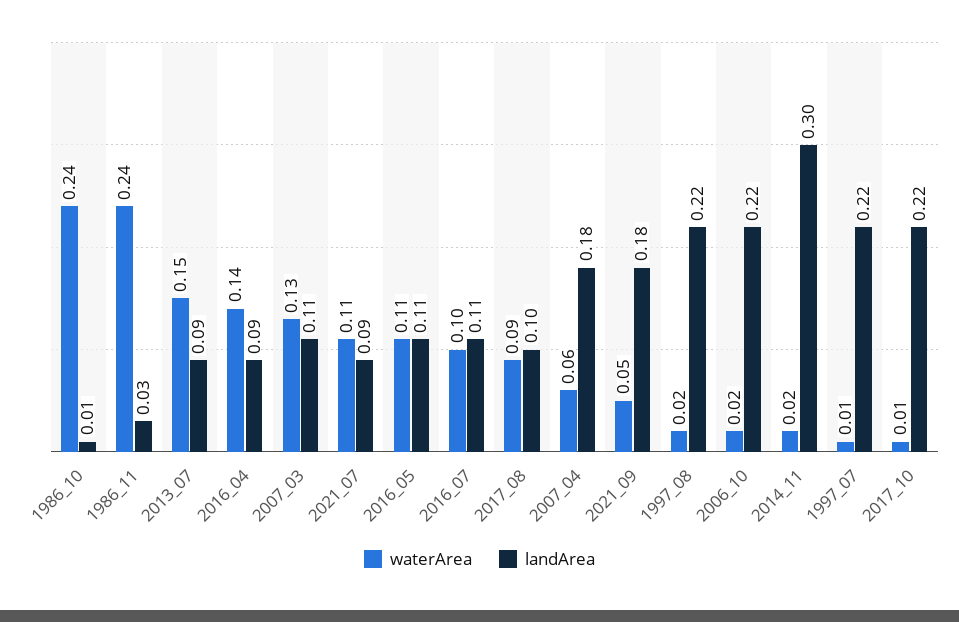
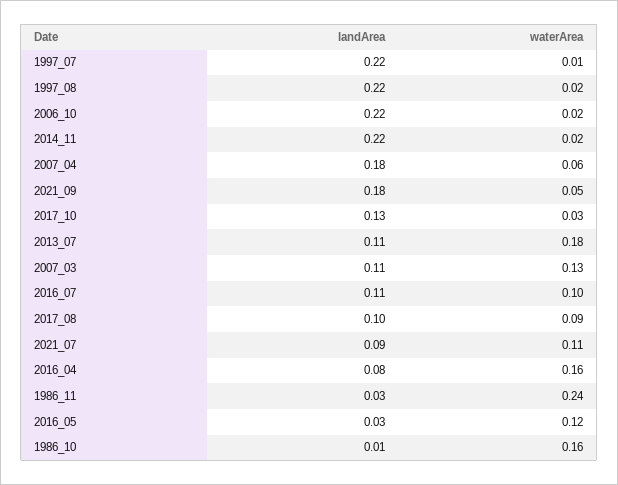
  {
    "waterArea": {
-     "1986_10": 0.24,
+     "1986_10": 0.16,
      "1986_11": 0.24,
-     "2013_07": 0.15,
+     "2013_07": 0.18,
-     "2016_04": 0.14,
+     "2016_04": 0.16,
      "2007_03": 0.13,
      "2021_07": 0.11,
-     "2016_05": 0.11,
+     "2016_05": 0.12,
      "2016_07": 0.1,
      "2017_08": 0.09,
      "2007_04": 0.06,
      "2021_09": 0.05,
      "1997_08": 0.02,
      "2006_10": 0.02,
      "2014_11": 0.02,
      "1997_07": 0.01,
-     "2017_10": 0.01
+     "2017_10": 0.03
    },
    "landArea": {
      "1986_10": 0.01,
      "1986_11": 0.03,
-     "2013_07": 0.09,
+     "2013_07": 0.11,
-     "2016_04": 0.09,
+     "2016_04": 0.08,
      "2007_03": 0.11,
      "2021_07": 0.09,
-     "2016_05": 0.11,
+     "2016_05": 0.03,
      "2016_07": 0.11,
      "2017_08": 0.1,
      "2007_04": 0.18,
      "2021_09": 0.18,
      "1997_08": 0.22,
      "2006_10": 0.22,
-     "2014_11": 0.3,
+     "2014_11": 0.22,
      "1997_07": 0.22,
-     "2017_10": 0.22
+     "2017_10": 0.13
    }
  }

